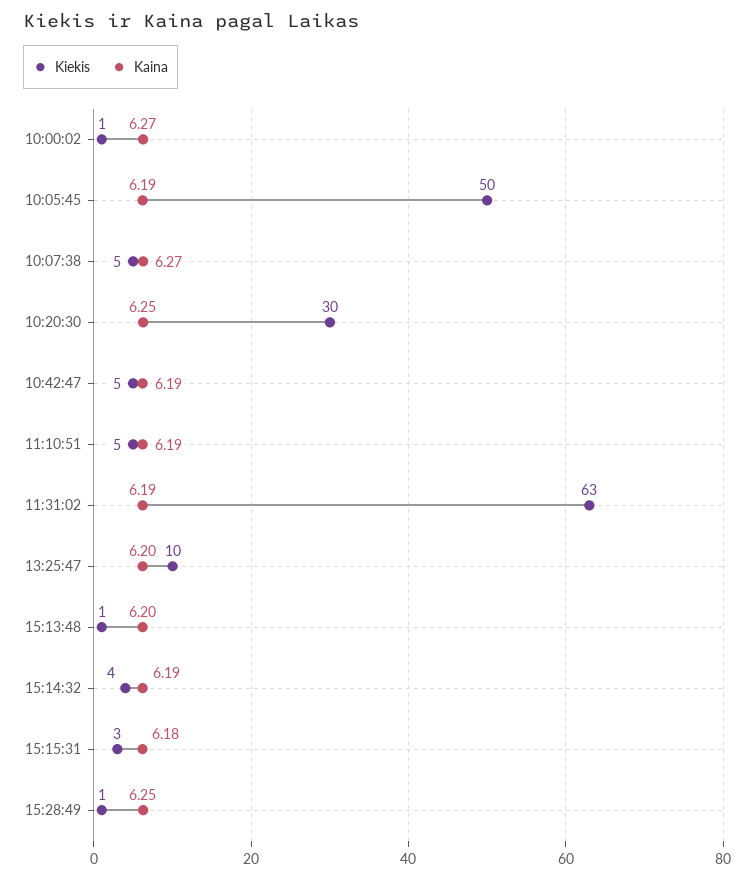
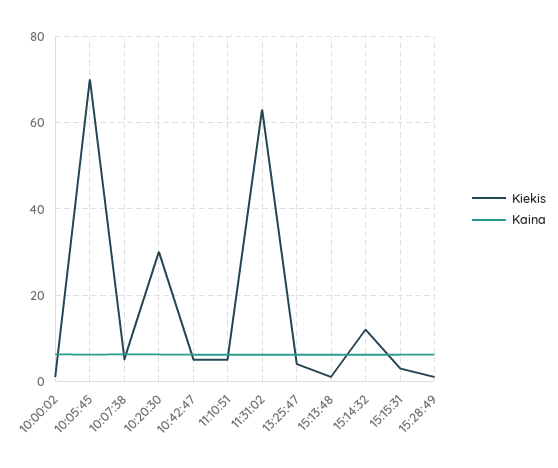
  {
    "Kiekis": {
      "10:00:02": 1,
-     "10:05:45": 50,
+     "10:05:45": 70,
      "10:07:38": 5,
      "10:20:30": 30,
      "10:42:47": 5,
      "11:10:51": 5,
      "11:31:02": 63,
-     "13:25:47": 10,
+     "13:25:47": 4,
      "15:13:48": 1,
-     "15:14:32": 4,
+     "15:14:32": 12,
      "15:15:31": 3,
      "15:28:49": 1
    },
    "Kaina": {
      "10:00:02": 6.27,
      "10:05:45": 6.19,
      "10:07:38": 6.27,
      "10:20:30": 6.25,
      "10:42:47": 6.19,
      "11:10:51": 6.19,
      "11:31:02": 6.19,
      "13:25:47": 6.2,
      "15:13:48": 6.2,
      "15:14:32": 6.19,
      "15:15:31": 6.18,
      "15:28:49": 6.25
    }
  }

